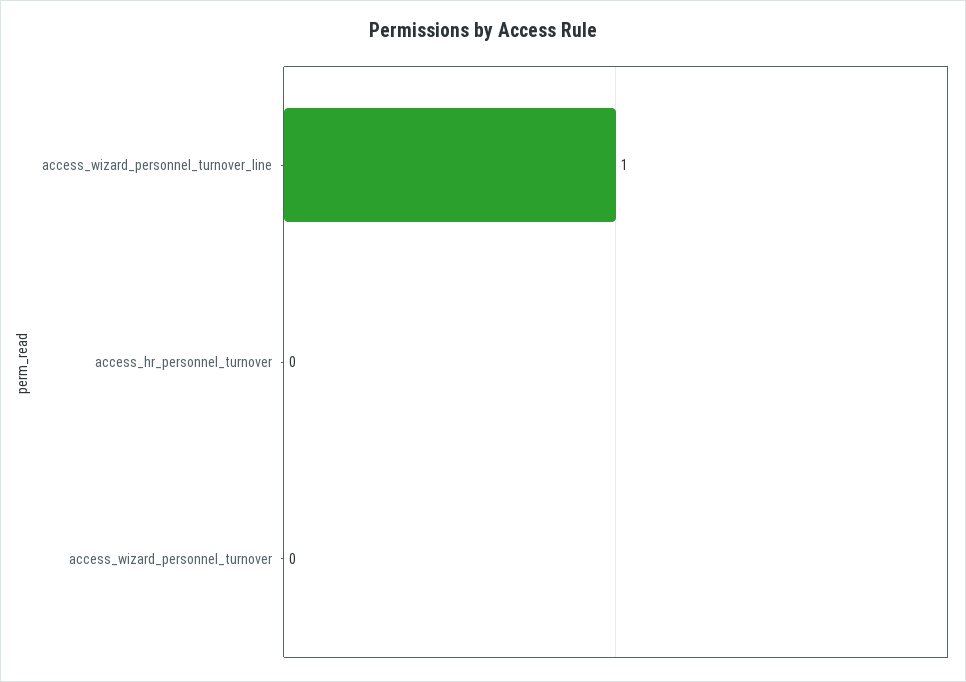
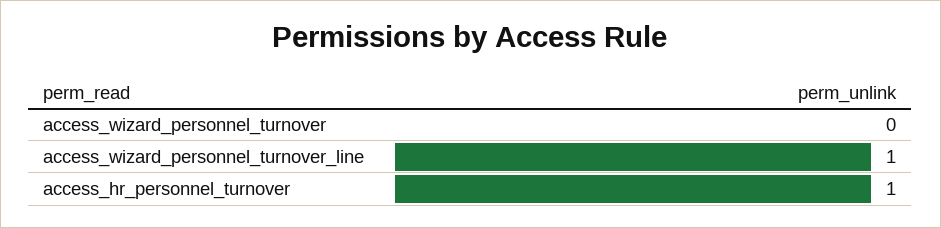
  {
    "access_wizard_personnel_turnover_line": 1,
-   "access_hr_personnel_turnover": 0,
+   "access_hr_personnel_turnover": 1,
    "access_wizard_personnel_turnover": 0
  }

